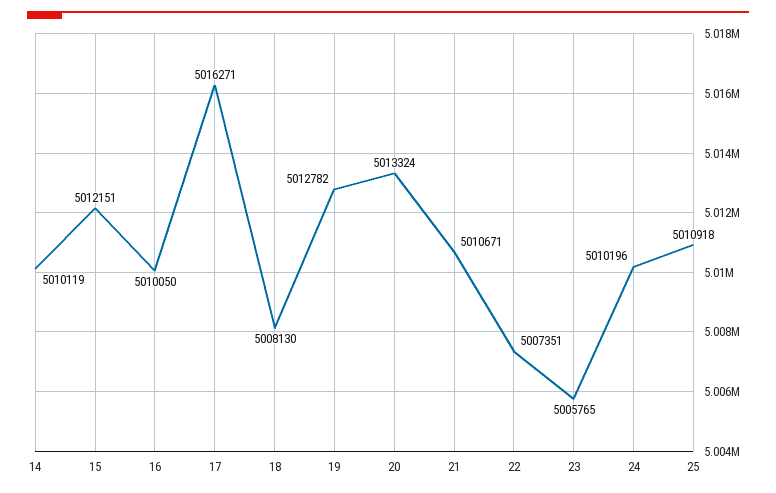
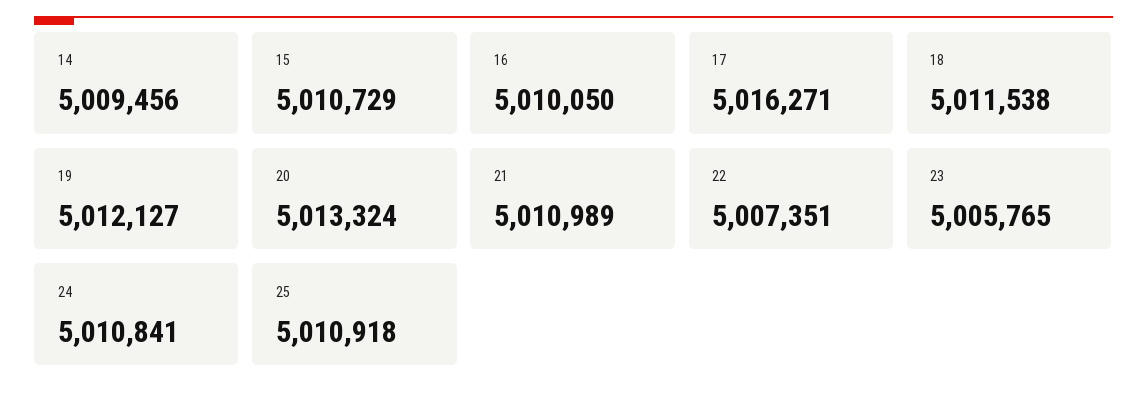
  {
-   "14": 5010119,
+   "14": 5009456,
-   "15": 5012151,
+   "15": 5010729,
    "16": 5010050,
    "17": 5016271,
-   "18": 5008130,
+   "18": 5011538,
-   "19": 5012782,
+   "19": 5012127,
    "20": 5013324,
-   "21": 5010671,
+   "21": 5010989,
    "22": 5007351,
    "23": 5005765,
-   "24": 5010196,
+   "24": 5010841,
    "25": 5010918
  }

